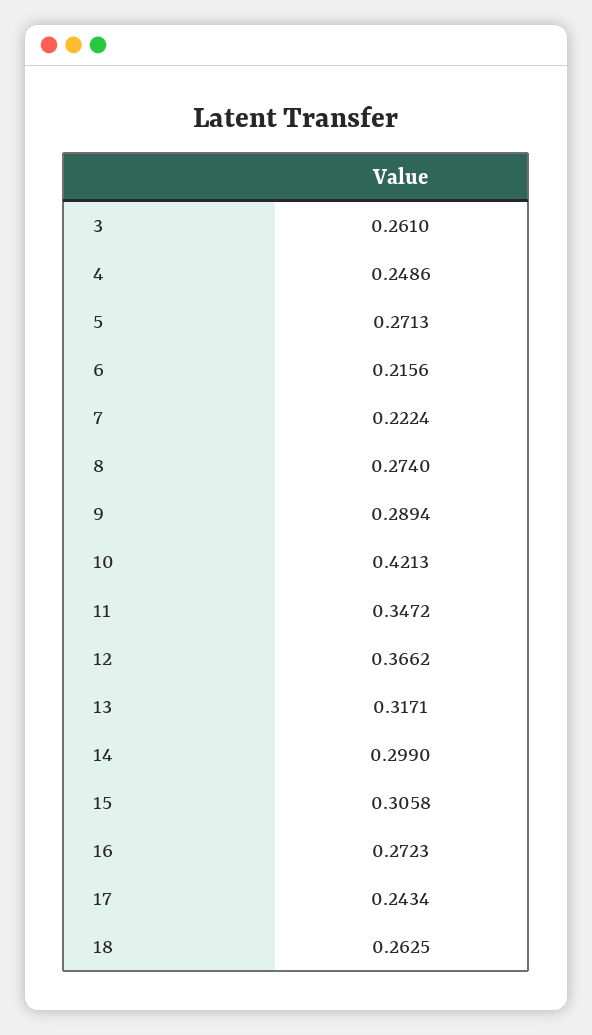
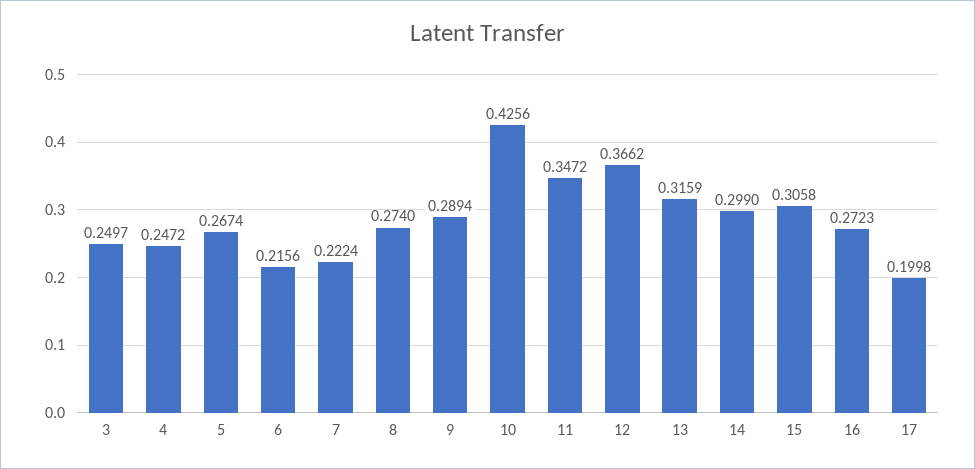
  {
-   "3": 0.261,
+   "3": 0.2497,
-   "4": 0.2486,
+   "4": 0.2472,
-   "5": 0.2713,
+   "5": 0.2674,
    "6": 0.2156,
    "7": 0.2224,
    "8": 0.274,
    "9": 0.2894,
-   "10": 0.4213,
+   "10": 0.4256,
    "11": 0.3472,
    "12": 0.3662,
-   "13": 0.3171,
+   "13": 0.3159,
    "14": 0.299,
    "15": 0.3058,
    "16": 0.2723,
-   "17": 0.2434,
+   "17": 0.1998
-   "18": 0.2625
  }

